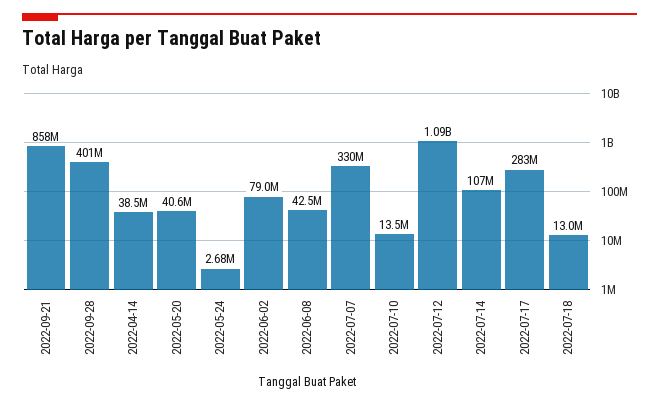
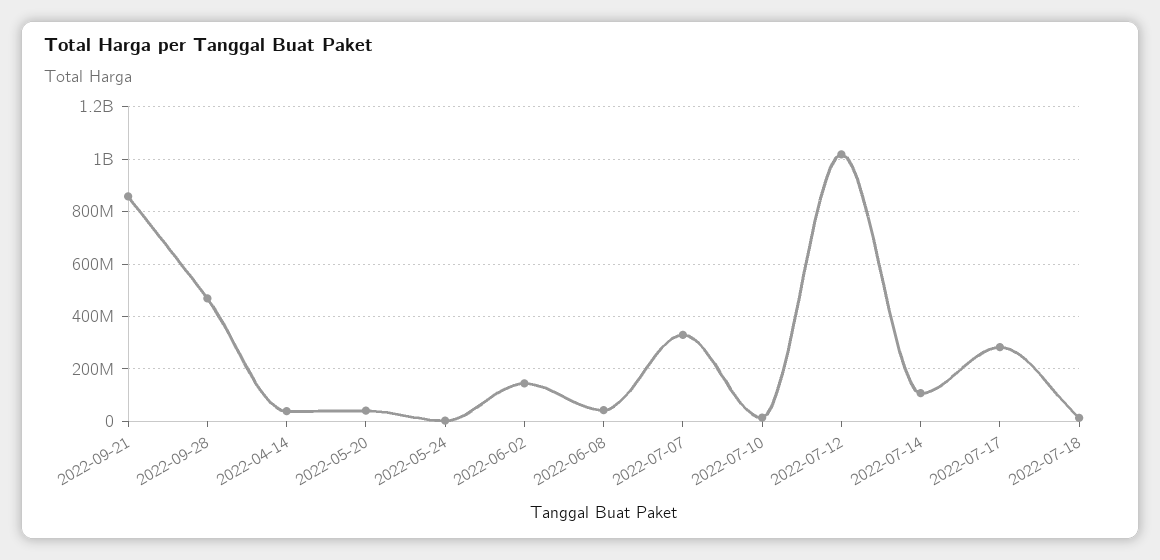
  {
    "2022-09-21": 858000000,
-   "2022-09-28": 401000000,
+   "2022-09-28": 475000000,
    "2022-04-14": 38500000,
    "2022-05-20": 40600000,
    "2022-05-24": 2680000,
-   "2022-06-02": 79000000,
+   "2022-06-02": 150000000,
    "2022-06-08": 42500000,
    "2022-07-07": 330000000,
    "2022-07-10": 13500000,
-   "2022-07-12": 1090000000,
+   "2022-07-12": 1025000000,
    "2022-07-14": 107000000,
    "2022-07-17": 283000000,
    "2022-07-18": 13000000
  }

